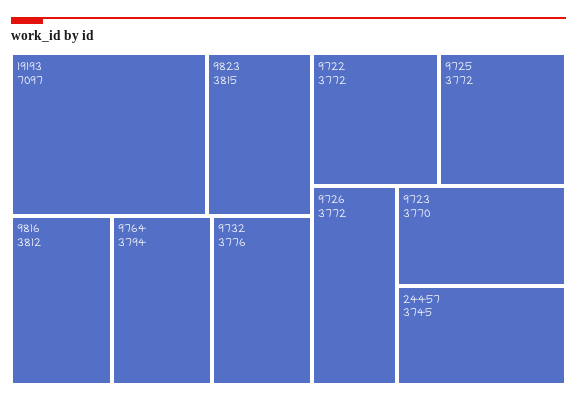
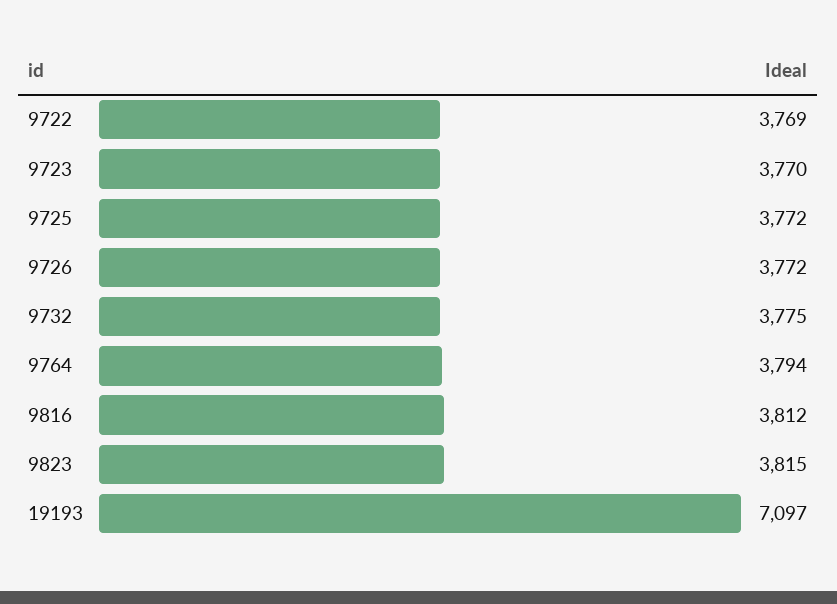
  {
    "19193": 7097,
    "9823": 3815,
    "9816": 3812,
    "9764": 3794,
-   "9732": 3776,
+   "9732": 3775,
-   "9722": 3772,
+   "9722": 3769,
    "9725": 3772,
    "9726": 3772,
-   "9723": 3770,
+   "9723": 3770
-   "24457": 3745
  }

